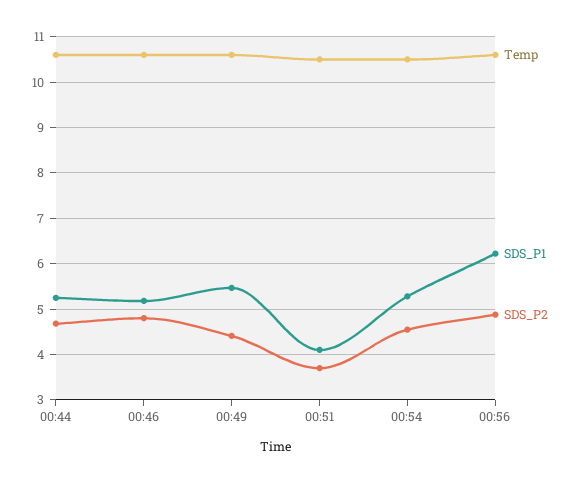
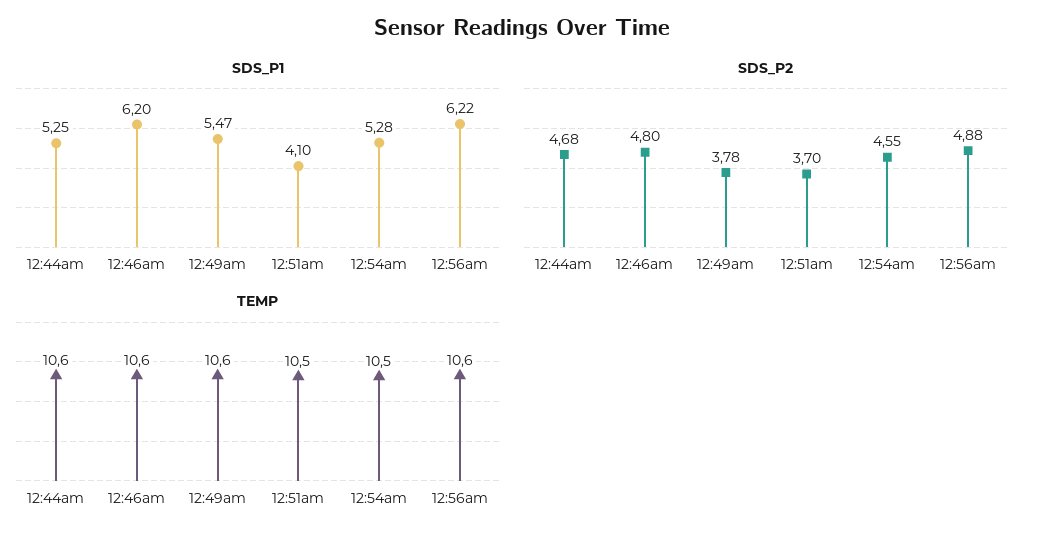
  {
    "Temp": {
      "00:44": 10.6,
      "00:46": 10.6,
      "00:49": 10.6,
      "00:51": 10.5,
      "00:54": 10.5,
      "00:56": 10.6
    },
    "SDS_P1": {
      "00:44": 5.25,
-     "00:46": 5.2,
+     "00:46": 6.2,
      "00:49": 5.47,
      "00:51": 4.1,
      "00:54": 5.28,
      "00:56": 6.22
    },
    "SDS_P2": {
      "00:44": 4.68,
      "00:46": 4.8,
-     "00:49": 4.4,
+     "00:49": 3.78,
      "00:51": 3.7,
      "00:54": 4.55,
      "00:56": 4.88
    }
  }

